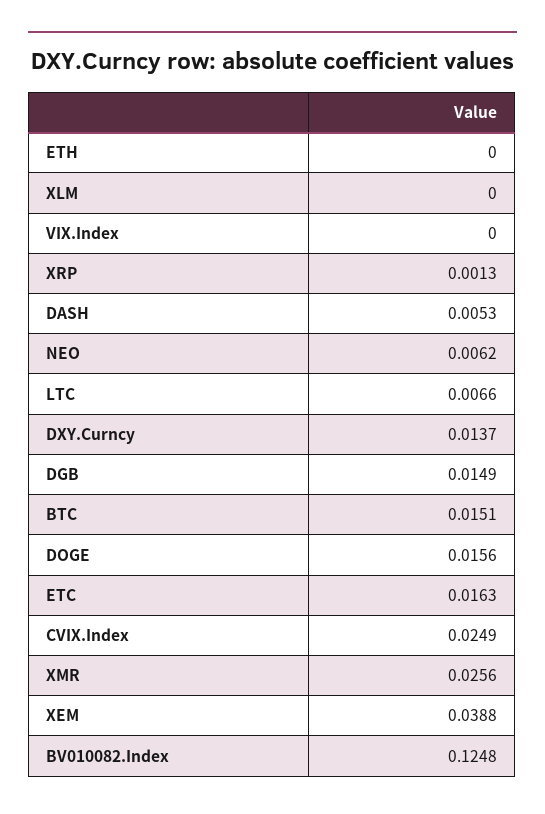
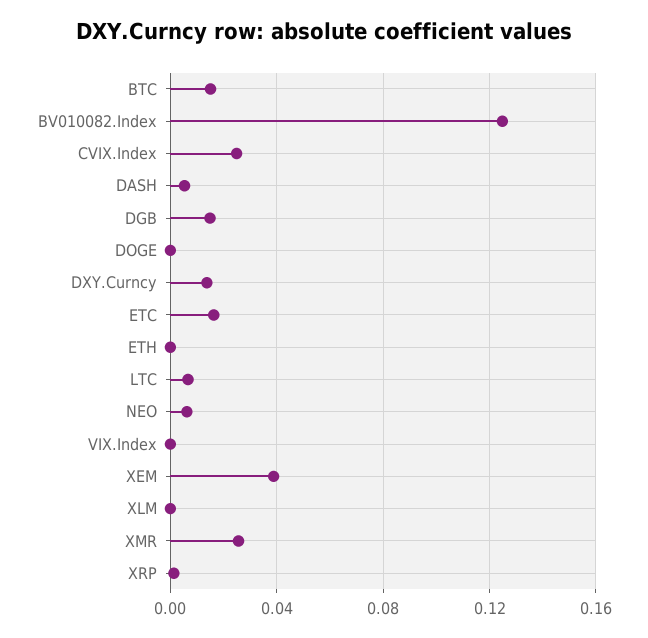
  {
    "ETH": 0,
    "XLM": 0,
    "VIX.Index": 0,
    "XRP": 0.0013,
    "DASH": 0.0053,
    "NEO": 0.0062,
    "LTC": 0.0066,
    "DXY.Curncy": 0.0137,
    "DGB": 0.0149,
    "BTC": 0.0151,
-   "DOGE": 0.0156,
+   "DOGE": 0,
    "ETC": 0.0163,
    "CVIX.Index": 0.0249,
    "XMR": 0.0256,
    "XEM": 0.0388,
    "BV010082.Index": 0.1248
  }

